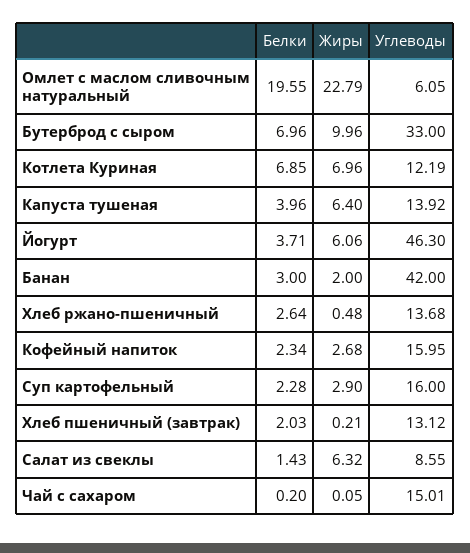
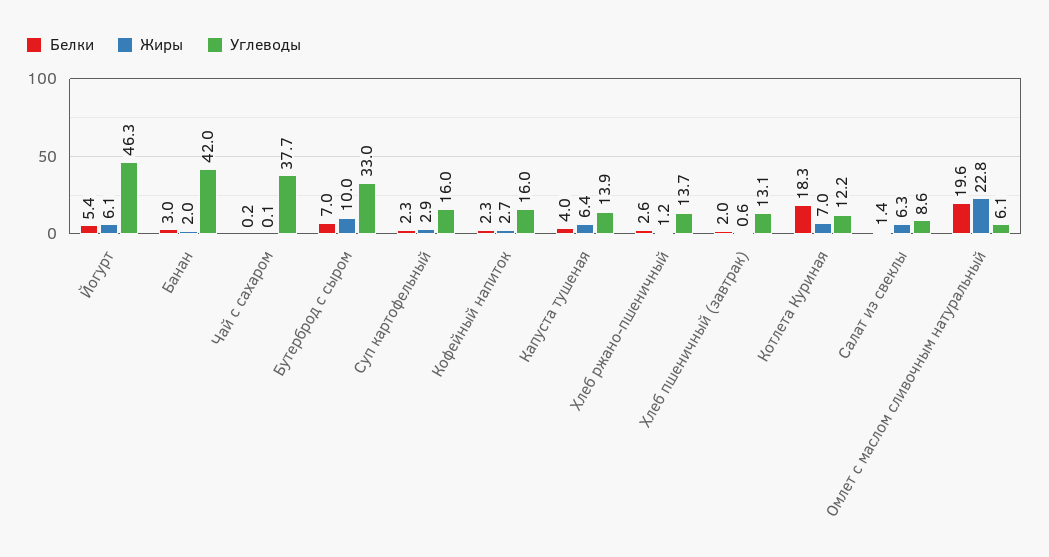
  {
    "Белки": {
      "Омлет с маслом сливочным натуральный": 19.55,
      "Бутерброд с сыром": 6.96,
-     "Котлета Куриная": 6.85,
+     "Котлета Куриная": 18.3,
      "Капуста тушеная": 3.96,
-     "Йогурт": 3.71,
+     "Йогурт": 5.4,
      "Банан": 3,
      "Хлеб ржано-пшеничный": 2.64,
      "Кофейный напиток": 2.34,
      "Суп картофельный": 2.28,
      "Хлеб пшеничный (завтрак)": 2.03,
      "Салат из свеклы": 1.43,
      "Чай с сахаром": 0.2
    },
    "Жиры": {
      "Омлет с маслом сливочным натуральный": 22.79,
      "Бутерброд с сыром": 9.96,
      "Котлета Куриная": 6.96,
      "Капуста тушеная": 6.4,
      "Йогурт": 6.06,
      "Банан": 2,
-     "Хлеб ржано-пшеничный": 0.48,
+     "Хлеб ржано-пшеничный": 1.2,
      "Кофейный напиток": 2.68,
      "Суп картофельный": 2.9,
-     "Хлеб пшеничный (завтрак)": 0.21,
+     "Хлеб пшеничный (завтрак)": 0.6,
      "Салат из свеклы": 6.32,
      "Чай с сахаром": 0.05
    },
    "Углеводы": {
      "Омлет с маслом сливочным натуральный": 6.05,
      "Бутерброд с сыром": 33,
      "Котлета Куриная": 12.19,
      "Капуста тушеная": 13.92,
      "Йогурт": 46.3,
      "Банан": 42,
      "Хлеб ржано-пшеничный": 13.68,
      "Кофейный напиток": 15.95,
      "Суп картофельный": 16,
      "Хлеб пшеничный (завтрак)": 13.12,
      "Салат из свеклы": 8.55,
-     "Чай с сахаром": 15.01
+     "Чай с сахаром": 37.7
    }
  }

